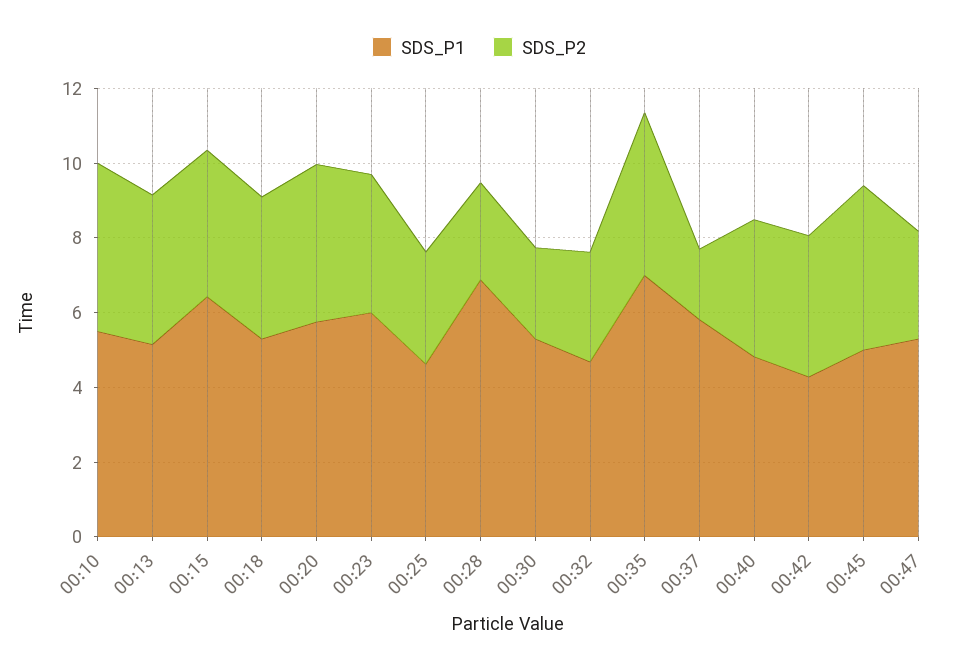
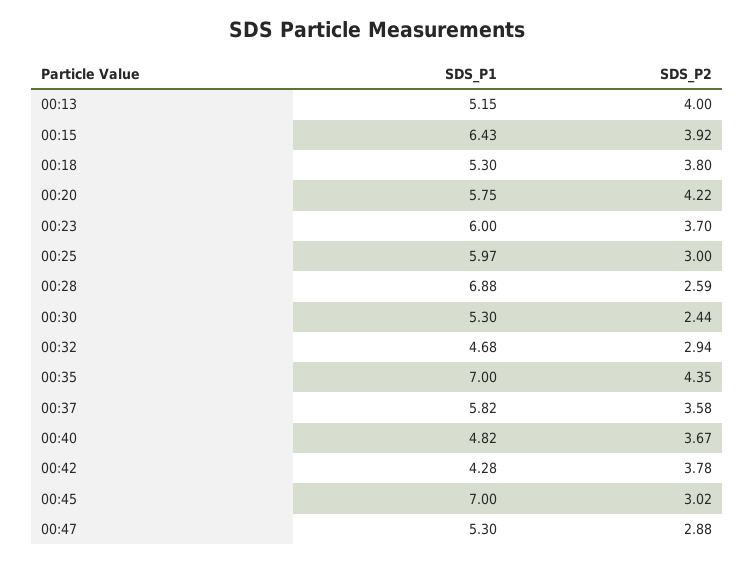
  {
    "SDS_P1": {
-     "00:10": 5.5,
      "00:13": 5.15,
      "00:15": 6.43,
      "00:18": 5.3,
      "00:20": 5.75,
      "00:23": 6,
-     "00:25": 4.5,
+     "00:25": 5.97,
      "00:28": 6.88,
      "00:30": 5.3,
      "00:32": 4.68,
      "00:35": 7,
      "00:37": 5.82,
      "00:40": 4.82,
      "00:42": 4.28,
-     "00:45": 5,
+     "00:45": 7,
      "00:47": 5.3
    },
    "SDS_P2": {
-     "00:10": 4.5,
      "00:13": 4,
      "00:15": 3.92,
      "00:18": 3.8,
      "00:20": 4.22,
      "00:23": 3.7,
      "00:25": 3,
      "00:28": 2.59,
      "00:30": 2.44,
      "00:32": 2.94,
      "00:35": 4.35,
-     "00:37": 2,
+     "00:37": 3.58,
      "00:40": 3.67,
      "00:42": 3.78,
-     "00:45": 4.5,
+     "00:45": 3.02,
      "00:47": 2.88
    }
  }

